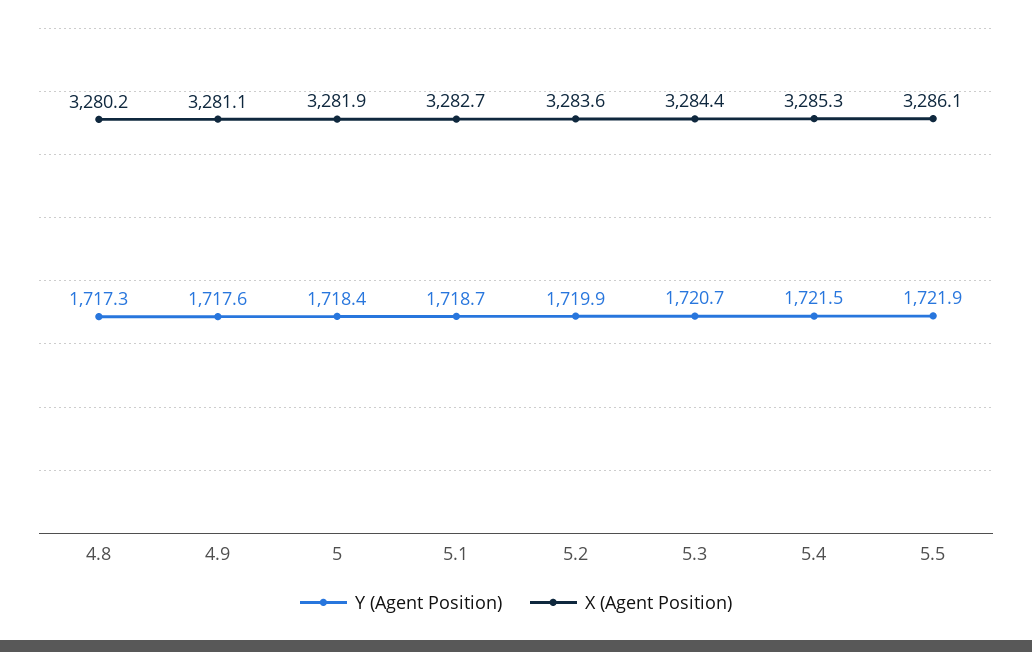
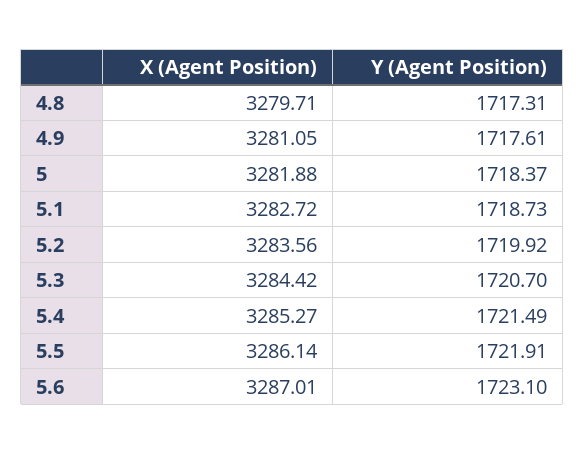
  {
    "Y (Agent Position)": {
      "4.8": 1717.31,
      "4.9": 1717.61,
      "5": 1718.37,
      "5.1": 1718.73,
      "5.2": 1719.92,
      "5.3": 1720.7,
      "5.4": 1721.49,
-     "5.5": 1721.91
+     "5.5": 1721.91,
+     "5.6": 1723.1
    },
    "X (Agent Position)": {
-     "4.8": 3280.2,
+     "4.8": 3279.71,
      "4.9": 3281.05,
      "5": 3281.88,
      "5.1": 3282.72,
      "5.2": 3283.56,
      "5.3": 3284.42,
      "5.4": 3285.27,
-     "5.5": 3286.14
+     "5.5": 3286.14,
+     "5.6": 3287.01
    }
  }

